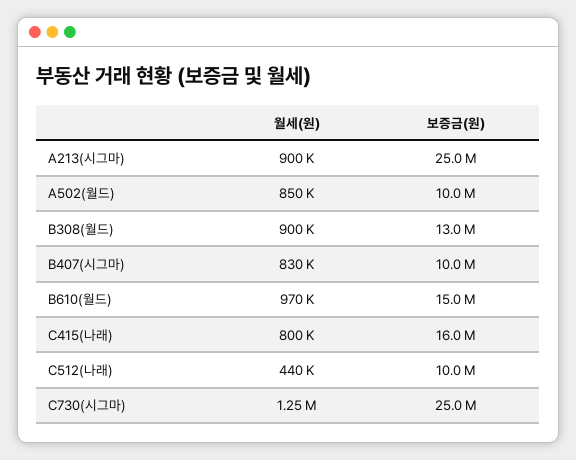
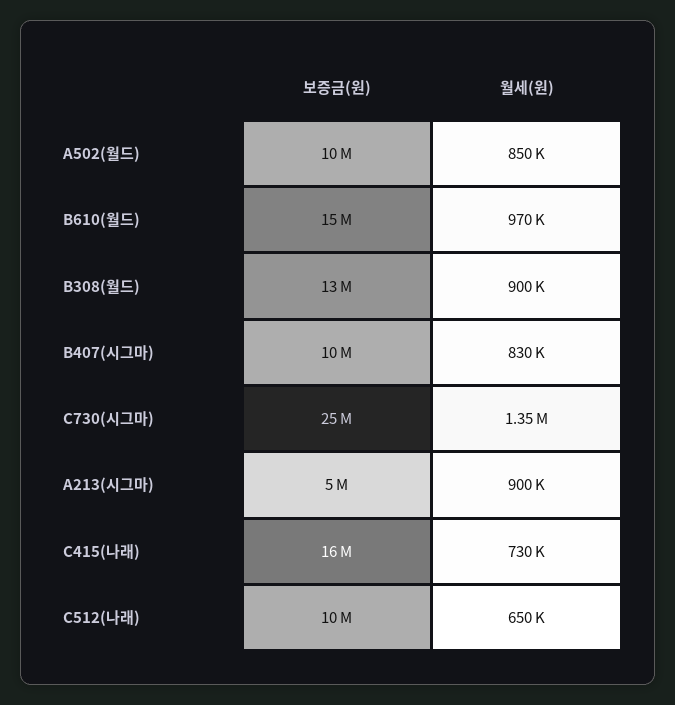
  {
    "월세(원)": {
      "A213(시그마)": 900000,
      "A502(월드)": 850000,
      "B308(월드)": 900000,
      "B407(시그마)": 830000,
      "B610(월드)": 970000,
-     "C415(나래)": 800000,
+     "C415(나래)": 730000,
-     "C512(나래)": 440000,
+     "C512(나래)": 650000,
-     "C730(시그마)": 1250000
+     "C730(시그마)": 1350000
    },
    "보증금(원)": {
-     "A213(시그마)": 25000000,
+     "A213(시그마)": 5000000,
      "A502(월드)": 10000000,
      "B308(월드)": 13000000,
      "B407(시그마)": 10000000,
      "B610(월드)": 15000000,
      "C415(나래)": 16000000,
      "C512(나래)": 10000000,
      "C730(시그마)": 25000000
    }
  }

